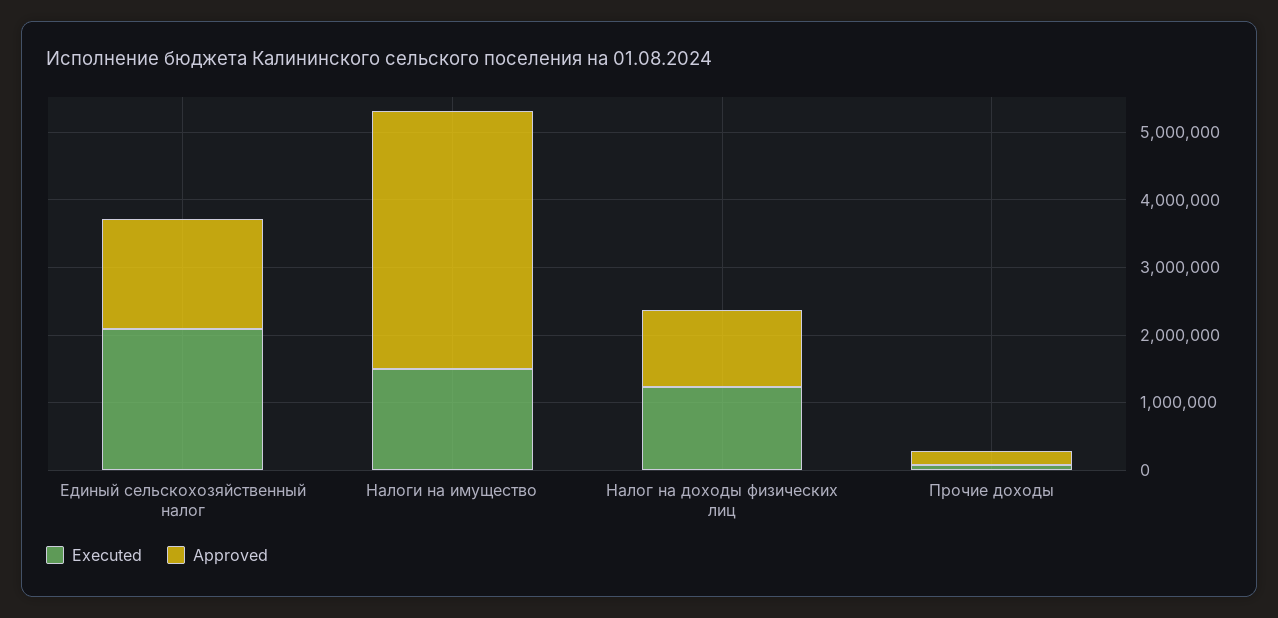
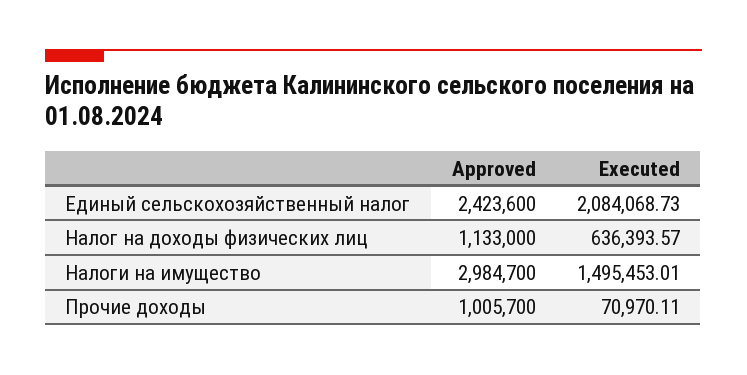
  {
    "Executed": {
      "Единый сельскохозяйственный налог": 2084068.73,
      "Налоги на имущество": 1495453.01,
-     "Налог на доходы физических лиц": 1200000,
+     "Налог на доходы физических лиц": 636393.57,
      "Прочие доходы": 70970.11
    },
    "Approved": {
-     "Единый сельскохозяйственный налог": 1600000,
+     "Единый сельскохозяйственный налог": 2423600,
-     "Налоги на имущество": 3800000,
+     "Налоги на имущество": 2984700,
      "Налог на доходы физических лиц": 1133000,
-     "Прочие доходы": 200000
+     "Прочие доходы": 1005700
    }
  }

